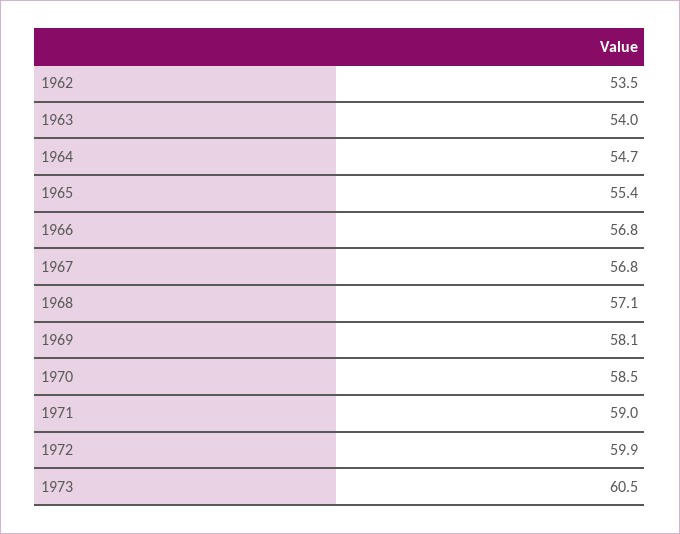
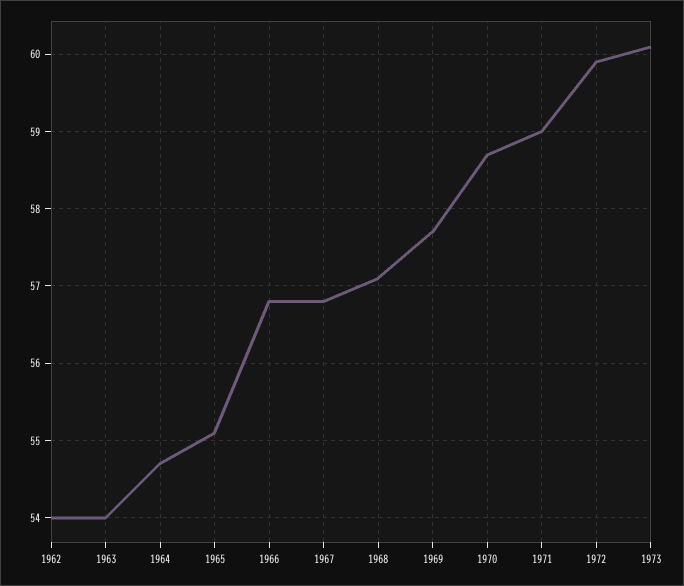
  {
-   "1962": 53.5,
+   "1962": 54,
    "1963": 54,
    "1964": 54.7,
-   "1965": 55.4,
+   "1965": 55.1,
    "1966": 56.8,
    "1967": 56.8,
    "1968": 57.1,
-   "1969": 58.1,
+   "1969": 57.7,
-   "1970": 58.5,
+   "1970": 58.7,
    "1971": 59,
    "1972": 59.9,
-   "1973": 60.5
+   "1973": 60.1
  }

